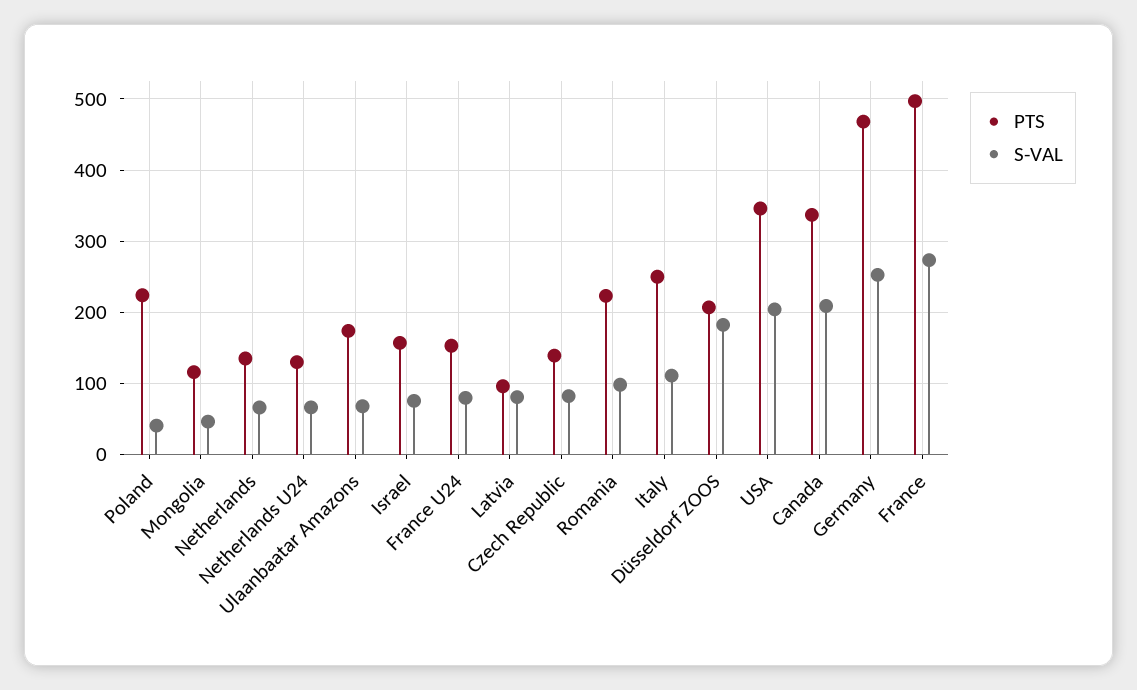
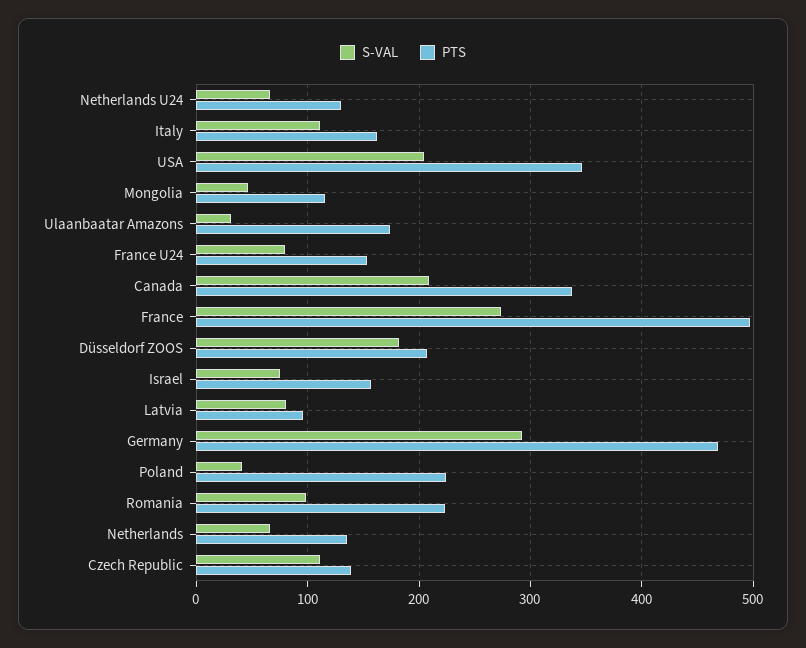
  {
    "PTS": {
      "Poland": 220,
      "Mongolia": 120,
      "Netherlands": 140,
      "Netherlands U24": 130,
      "Ulaanbaatar Amazons": 170,
      "Israel": 160,
      "France U24": 150,
      "Latvia": 100,
      "Czech Republic": 140,
      "Romania": 220,
-     "Italy": 250,
+     "Italy": 160,
      "Düsseldorf ZOOS": 210,
      "USA": 350,
      "Canada": 340,
      "Germany": 470,
      "France": 500
    },
    "S-VAL": {
      "Poland": 40,
      "Mongolia": 50,
      "Netherlands": 70,
      "Netherlands U24": 70,
-     "Ulaanbaatar Amazons": 70,
+     "Ulaanbaatar Amazons": 30,
      "Israel": 80,
      "France U24": 80,
      "Latvia": 80,
-     "Czech Republic": 80,
+     "Czech Republic": 110,
      "Romania": 100,
      "Italy": 110,
      "Düsseldorf ZOOS": 180,
      "USA": 200,
      "Canada": 210,
-     "Germany": 250,
+     "Germany": 290,
      "France": 270
    }
  }

